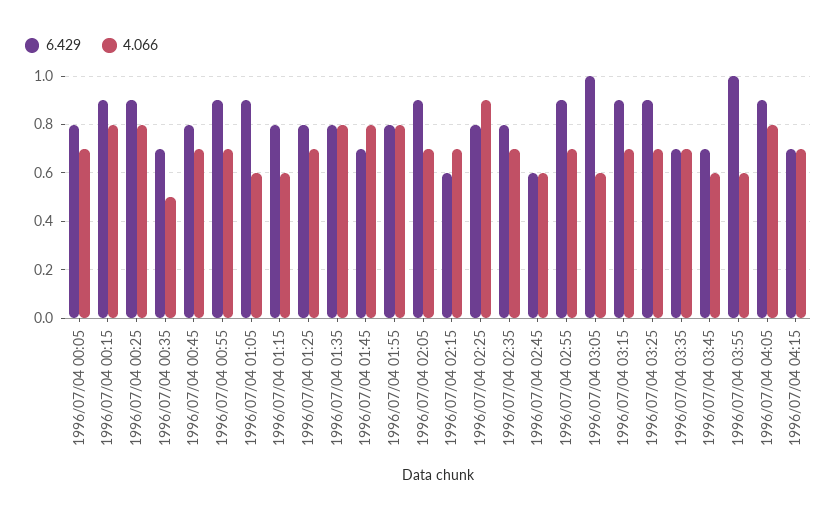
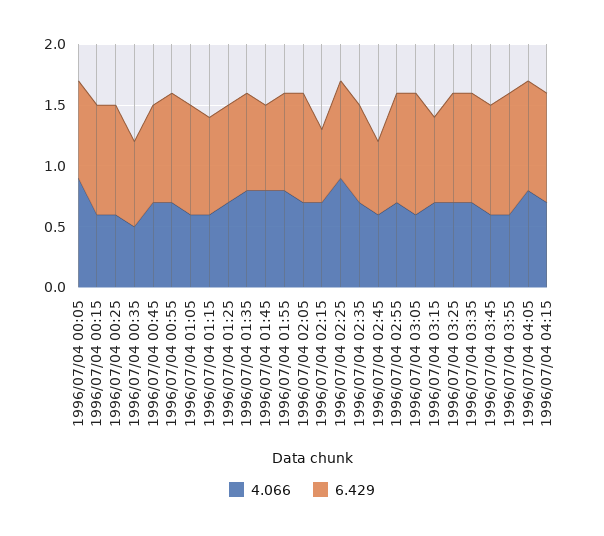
  {
    "6.429": {
      "1996/07/04 00:05": 0.8,
      "1996/07/04 00:15": 0.9,
      "1996/07/04 00:25": 0.9,
      "1996/07/04 00:35": 0.7,
      "1996/07/04 00:45": 0.8,
      "1996/07/04 00:55": 0.9,
      "1996/07/04 01:05": 0.9,
      "1996/07/04 01:15": 0.8,
      "1996/07/04 01:25": 0.8,
      "1996/07/04 01:35": 0.8,
      "1996/07/04 01:45": 0.7,
      "1996/07/04 01:55": 0.8,
      "1996/07/04 02:05": 0.9,
      "1996/07/04 02:15": 0.6,
      "1996/07/04 02:25": 0.8,
      "1996/07/04 02:35": 0.8,
      "1996/07/04 02:45": 0.6,
      "1996/07/04 02:55": 0.9,
      "1996/07/04 03:05": 1,
-     "1996/07/04 03:15": 0.9,
+     "1996/07/04 03:15": 0.7,
      "1996/07/04 03:25": 0.9,
-     "1996/07/04 03:35": 0.7,
+     "1996/07/04 03:35": 0.9,
-     "1996/07/04 03:45": 0.7,
+     "1996/07/04 03:45": 0.9,
      "1996/07/04 03:55": 1,
      "1996/07/04 04:05": 0.9,
-     "1996/07/04 04:15": 0.7
+     "1996/07/04 04:15": 0.9
    },
    "4.066": {
-     "1996/07/04 00:05": 0.7,
+     "1996/07/04 00:05": 0.9,
-     "1996/07/04 00:15": 0.8,
+     "1996/07/04 00:15": 0.6,
-     "1996/07/04 00:25": 0.8,
+     "1996/07/04 00:25": 0.6,
      "1996/07/04 00:35": 0.5,
      "1996/07/04 00:45": 0.7,
      "1996/07/04 00:55": 0.7,
      "1996/07/04 01:05": 0.6,
      "1996/07/04 01:15": 0.6,
      "1996/07/04 01:25": 0.7,
      "1996/07/04 01:35": 0.8,
      "1996/07/04 01:45": 0.8,
      "1996/07/04 01:55": 0.8,
      "1996/07/04 02:05": 0.7,
      "1996/07/04 02:15": 0.7,
      "1996/07/04 02:25": 0.9,
      "1996/07/04 02:35": 0.7,
      "1996/07/04 02:45": 0.6,
      "1996/07/04 02:55": 0.7,
      "1996/07/04 03:05": 0.6,
      "1996/07/04 03:15": 0.7,
      "1996/07/04 03:25": 0.7,
      "1996/07/04 03:35": 0.7,
      "1996/07/04 03:45": 0.6,
      "1996/07/04 03:55": 0.6,
      "1996/07/04 04:05": 0.8,
      "1996/07/04 04:15": 0.7
    }
  }

